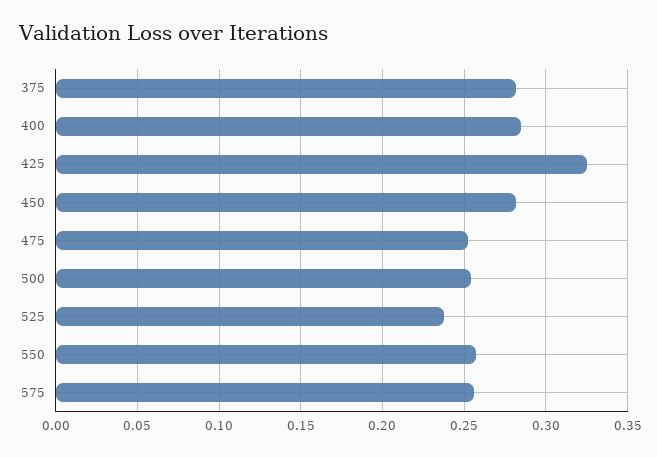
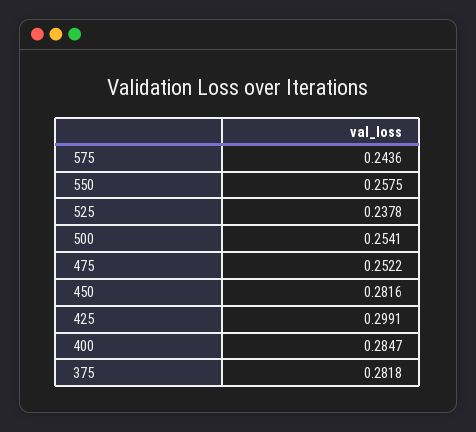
  {
    "375": 0.2818,
    "400": 0.2847,
-   "425": 0.325,
+   "425": 0.2991,
    "450": 0.2816,
    "475": 0.2522,
    "500": 0.2541,
    "525": 0.2378,
    "550": 0.2575,
-   "575": 0.255
+   "575": 0.2436
  }

